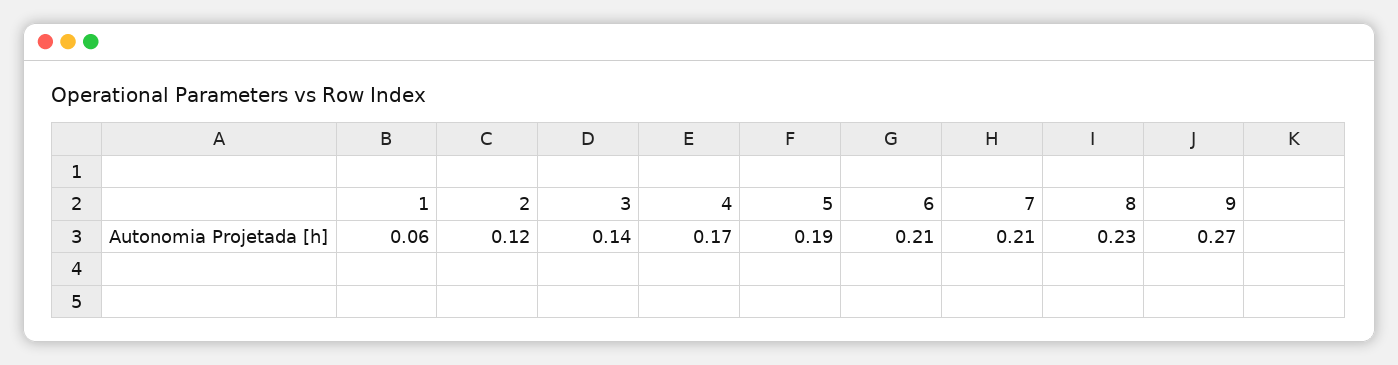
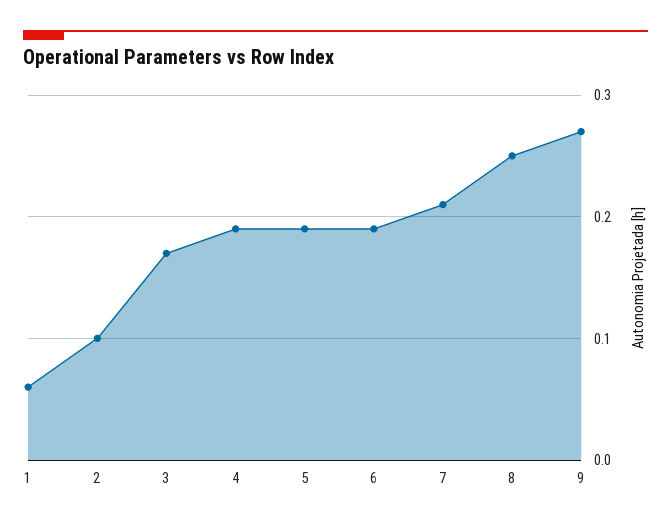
  {
    "1": 0.06,
-   "2": 0.12,
+   "2": 0.1,
-   "3": 0.14,
+   "3": 0.17,
-   "4": 0.17,
+   "4": 0.19,
    "5": 0.19,
-   "6": 0.21,
+   "6": 0.19,
    "7": 0.21,
-   "8": 0.23,
+   "8": 0.25,
    "9": 0.27
  }

